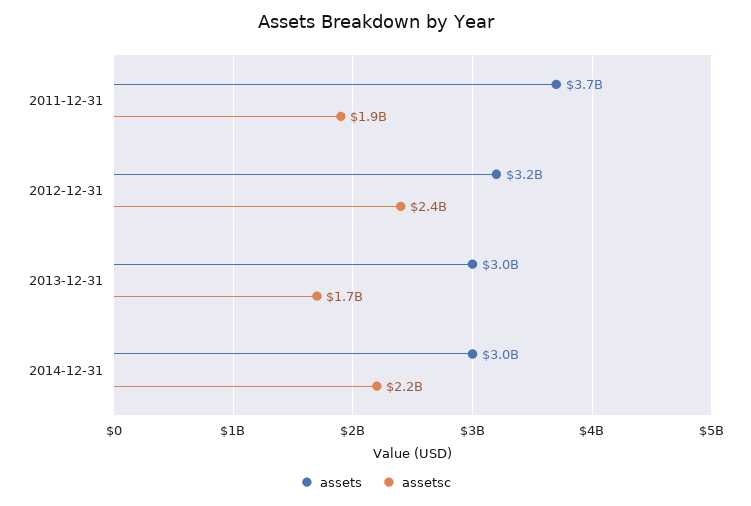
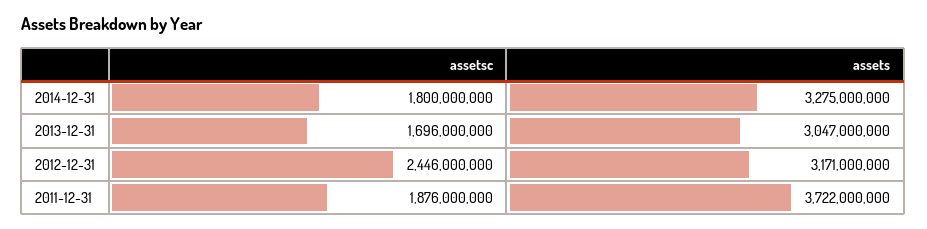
  {
    "assets": {
      "2011-12-31": 3722000000,
      "2012-12-31": 3171000000,
      "2013-12-31": 3047000000,
-     "2014-12-31": 3000000000
+     "2014-12-31": 3275000000
    },
    "assetsc": {
      "2011-12-31": 1876000000,
      "2012-12-31": 2446000000,
      "2013-12-31": 1696000000,
-     "2014-12-31": 2200000000
+     "2014-12-31": 1800000000
    }
  }

